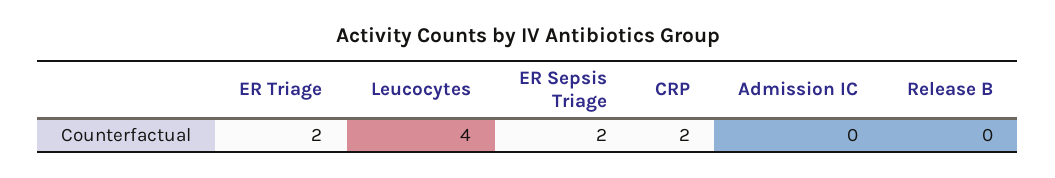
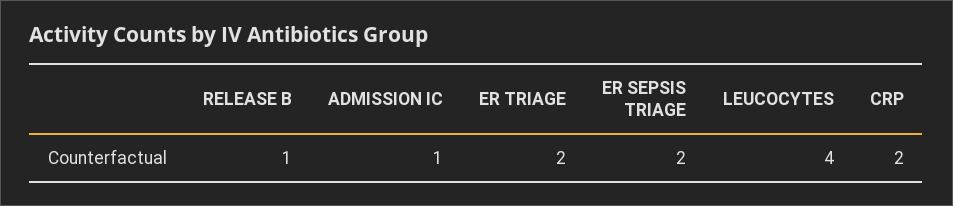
  {
    "ER Triage": 2,
    "Leucocytes": 4,
    "ER Sepsis Triage": 2,
    "CRP": 2,
-   "Admission IC": 0,
+   "Admission IC": 1,
-   "Release B": 0
+   "Release B": 1
  }

